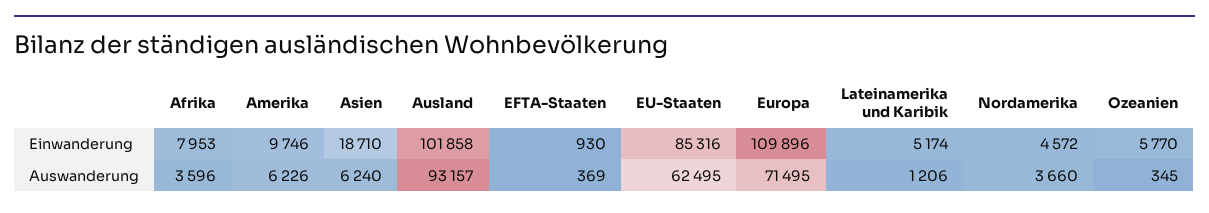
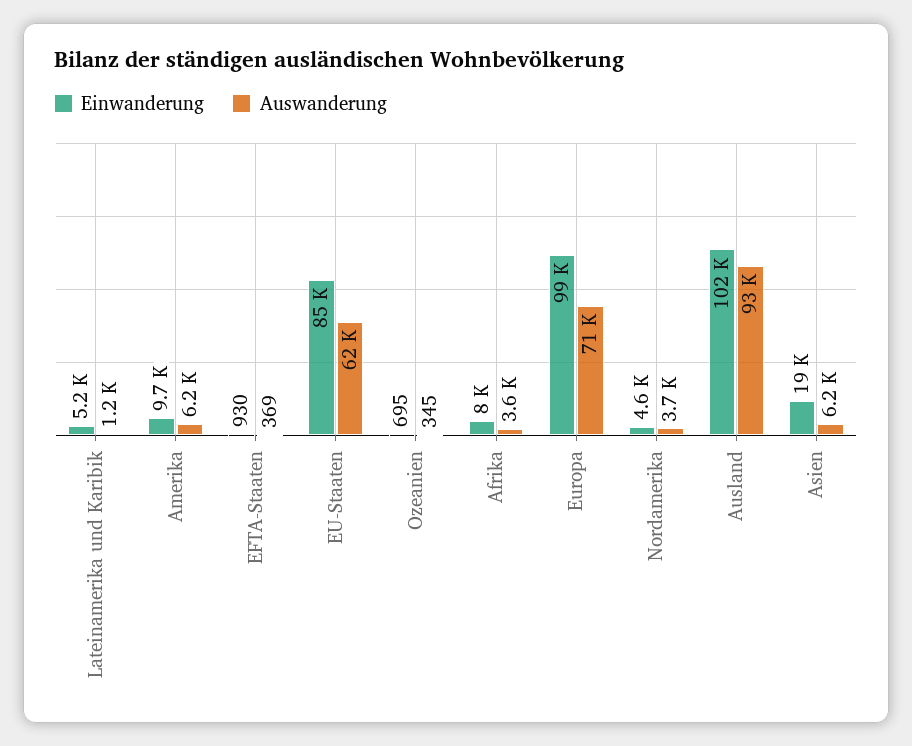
  {
    "Einwanderung": {
      "Afrika": 7953,
      "Amerika": 9746,
      "Asien": 18710,
      "Ausland": 101858,
      "EFTA-Staaten": 930,
      "EU-Staaten": 85316,
-     "Europa": 109896,
+     "Europa": 99000,
      "Lateinamerika und Karibik": 5174,
      "Nordamerika": 4572,
-     "Ozeanien": 5770
+     "Ozeanien": 695
    },
    "Auswanderung": {
      "Afrika": 3596,
      "Amerika": 6226,
      "Asien": 6240,
      "Ausland": 93157,
      "EFTA-Staaten": 369,
      "EU-Staaten": 62495,
      "Europa": 71495,
      "Lateinamerika und Karibik": 1206,
      "Nordamerika": 3660,
      "Ozeanien": 345
    }
  }

